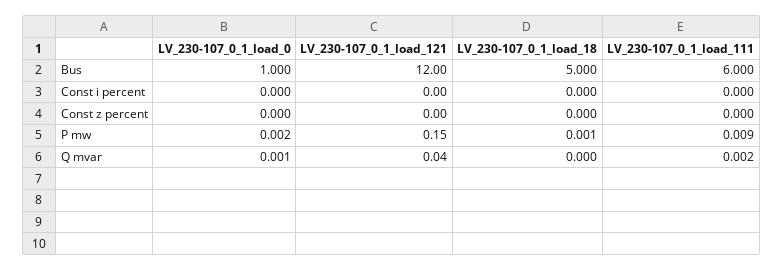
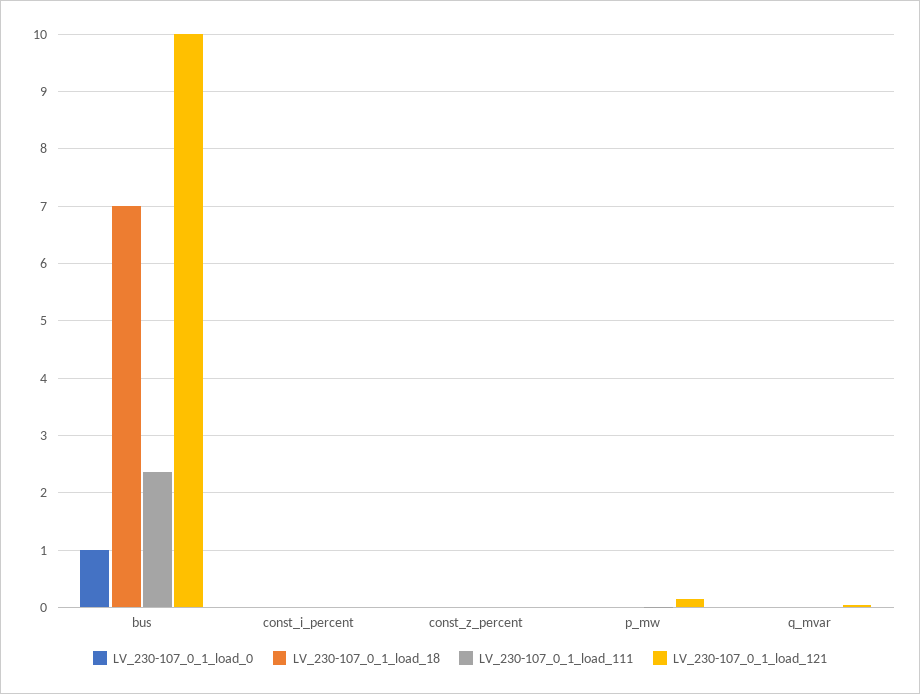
  {
    "LV_230-107_0_1_load_0": {
      "Bus": 1,
      "Const i percent": 0,
      "Const z percent": 0,
      "P mw": 0.002,
      "Q mvar": 0.001
    },
    "LV_230-107_0_1_load_121": {
-     "Bus": 12,
+     "Bus": 10,
      "Const i percent": 0,
      "Const z percent": 0,
      "P mw": 0.15,
      "Q mvar": 0.04
    },
    "LV_230-107_0_1_load_18": {
-     "Bus": 5,
+     "Bus": 7,
      "Const i percent": 0,
      "Const z percent": 0,
      "P mw": 0.001,
      "Q mvar": 0
    },
    "LV_230-107_0_1_load_111": {
-     "Bus": 6,
+     "Bus": 2.4,
      "Const i percent": 0,
      "Const z percent": 0,
      "P mw": 0.009,
      "Q mvar": 0.002
    }
  }

